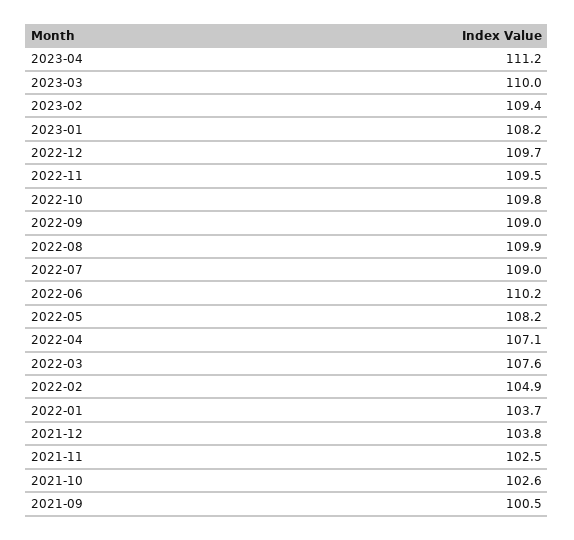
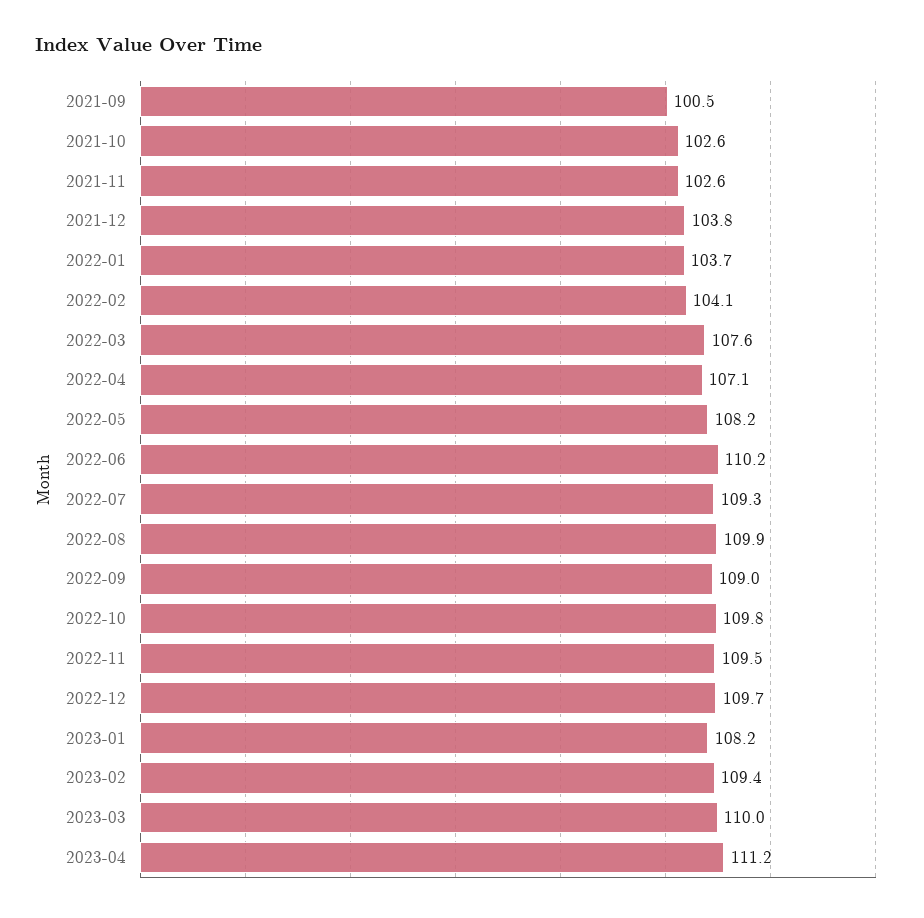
  {
    "2023-04": 111.2,
    "2023-03": 110,
    "2023-02": 109.4,
    "2023-01": 108.2,
    "2022-12": 109.7,
    "2022-11": 109.5,
    "2022-10": 109.8,
    "2022-09": 109,
    "2022-08": 109.9,
-   "2022-07": 109,
+   "2022-07": 109.3,
    "2022-06": 110.2,
    "2022-05": 108.2,
    "2022-04": 107.1,
    "2022-03": 107.6,
-   "2022-02": 104.9,
+   "2022-02": 104.1,
    "2022-01": 103.7,
    "2021-12": 103.8,
-   "2021-11": 102.5,
+   "2021-11": 102.6,
    "2021-10": 102.6,
    "2021-09": 100.5
  }

